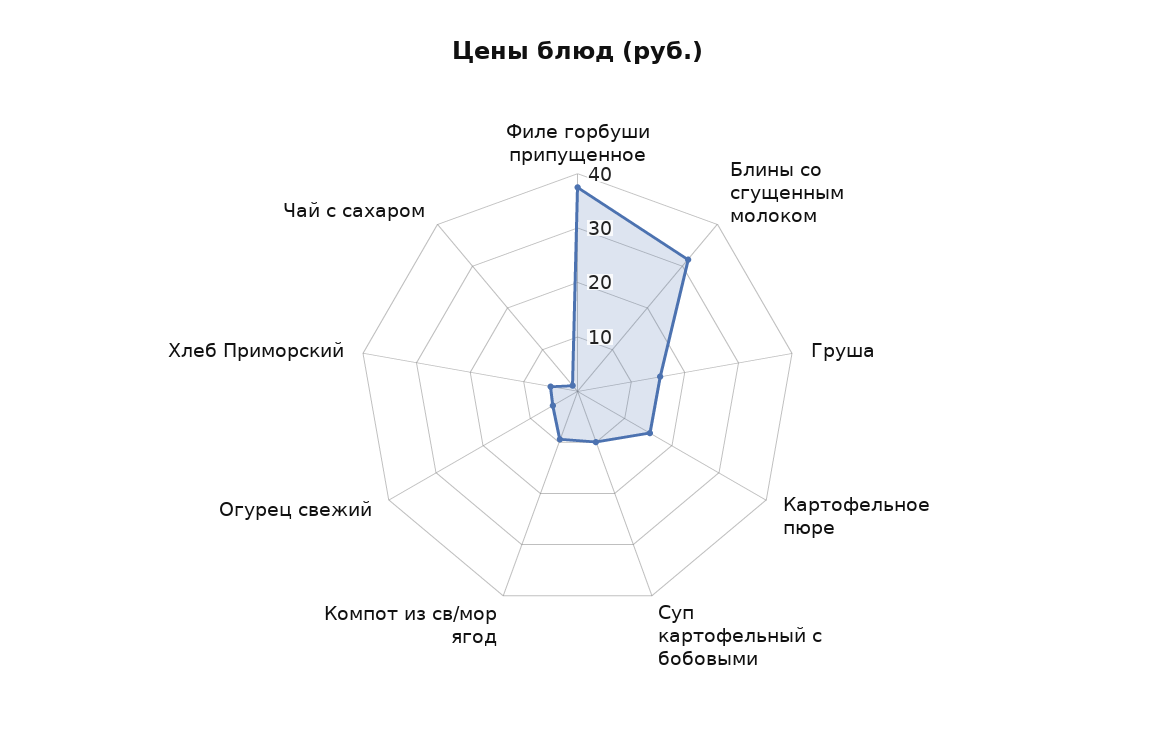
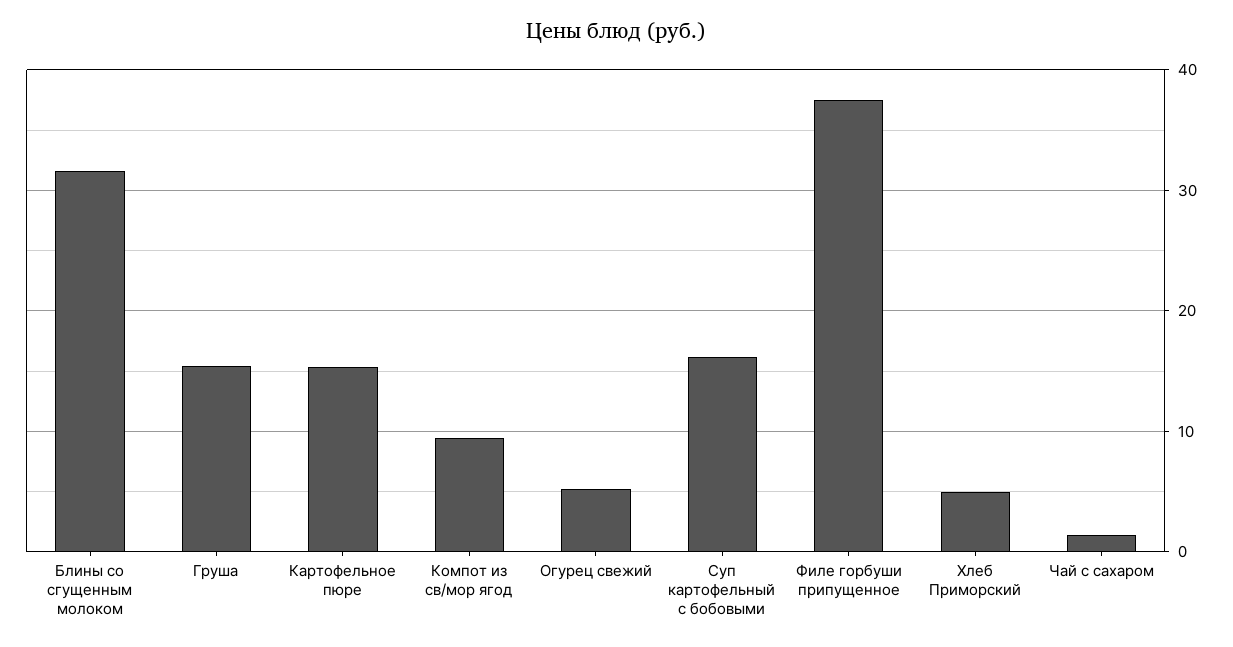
  {
    "Филе горбуши припущенное": 37,
    "Блины со сгущенным молоком": 32,
    "Груша": 15,
    "Картофельное пюре": 15,
-   "Суп картофельный с бобовыми": 10,
+   "Суп картофельный с бобовыми": 16,
    "Компот из св/мор ягод": 9,
    "Огурец свежий": 5,
    "Хлеб Приморский": 5,
    "Чай с сахаром": 1
  }

